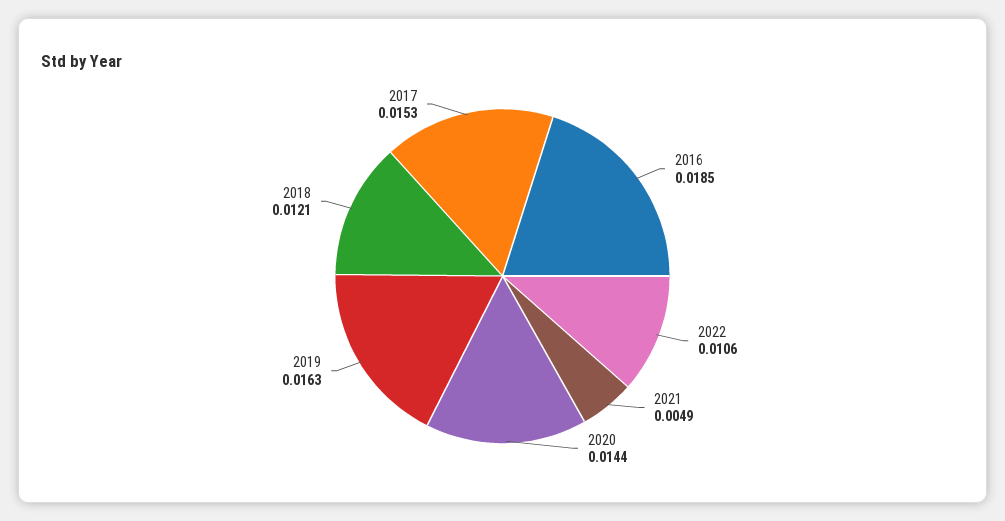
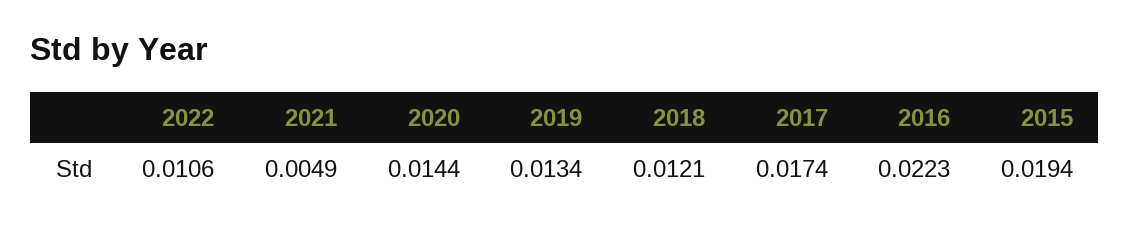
  {
-   "2016": 0.0185,
+   "2016": 0.0223,
    "2022": 0.0106,
    "2021": 0.0049,
    "2020": 0.0144,
-   "2019": 0.0163,
+   "2019": 0.0134,
    "2018": 0.0121,
-   "2017": 0.0153
+   "2017": 0.0174,
+   "2015": 0.0194
  }

